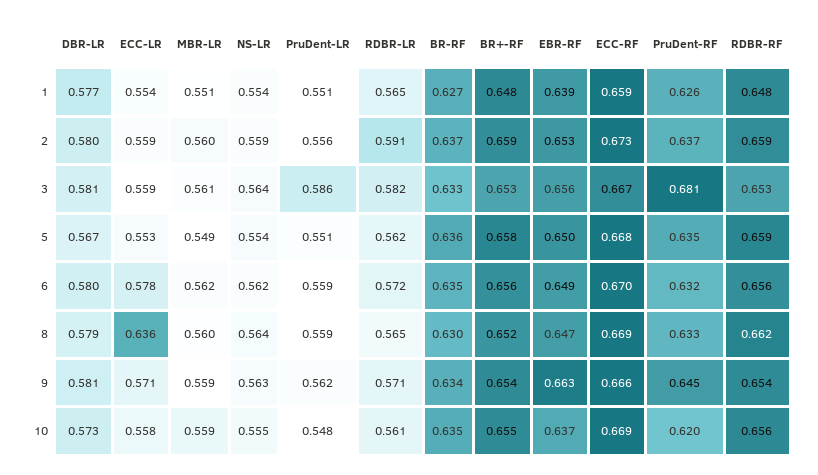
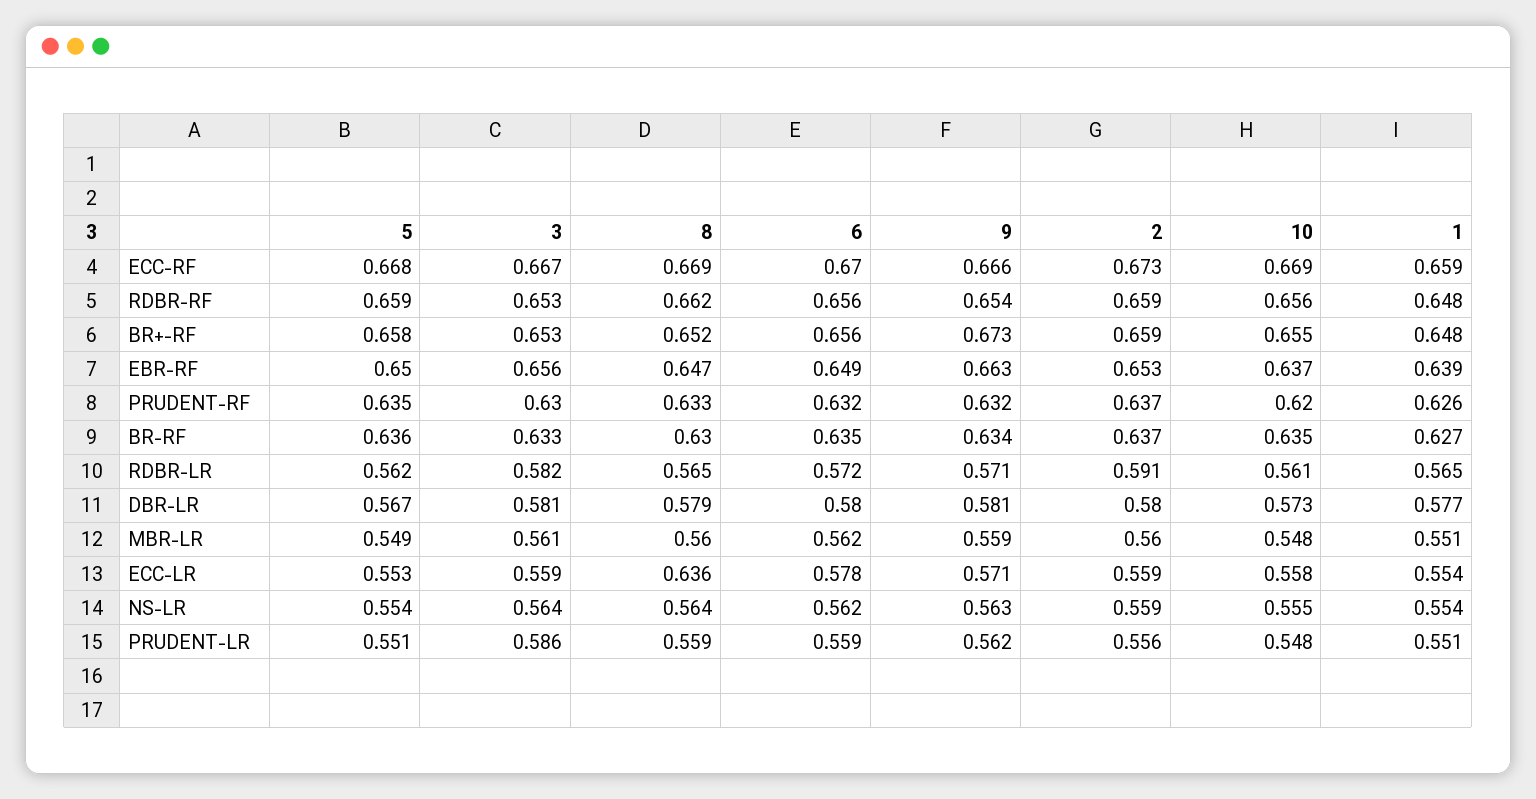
  {
    "DBR-LR": {
      "1": 0.577,
      "2": 0.58,
      "3": 0.581,
      "5": 0.567,
      "6": 0.58,
      "8": 0.579,
      "9": 0.581,
      "10": 0.573
    },
    "ECC-LR": {
      "1": 0.554,
      "2": 0.559,
      "3": 0.559,
      "5": 0.553,
      "6": 0.578,
      "8": 0.636,
      "9": 0.571,
      "10": 0.558
    },
    "MBR-LR": {
      "1": 0.551,
      "2": 0.56,
      "3": 0.561,
      "5": 0.549,
      "6": 0.562,
      "8": 0.56,
      "9": 0.559,
-     "10": 0.559
+     "10": 0.548
    },
    "NS-LR": {
      "1": 0.554,
      "2": 0.559,
      "3": 0.564,
      "5": 0.554,
      "6": 0.562,
      "8": 0.564,
      "9": 0.563,
      "10": 0.555
    },
    "PruDent-LR": {
      "1": 0.551,
      "2": 0.556,
      "3": 0.586,
      "5": 0.551,
      "6": 0.559,
      "8": 0.559,
      "9": 0.562,
      "10": 0.548
    },
    "RDBR-LR": {
      "1": 0.565,
      "2": 0.591,
      "3": 0.582,
      "5": 0.562,
      "6": 0.572,
      "8": 0.565,
      "9": 0.571,
      "10": 0.561
    },
    "BR-RF": {
      "1": 0.627,
      "2": 0.637,
      "3": 0.633,
      "5": 0.636,
      "6": 0.635,
      "8": 0.63,
      "9": 0.634,
      "10": 0.635
    },
    "BR+-RF": {
      "1": 0.648,
      "2": 0.659,
      "3": 0.653,
      "5": 0.658,
      "6": 0.656,
      "8": 0.652,
-     "9": 0.654,
+     "9": 0.673,
      "10": 0.655
    },
    "EBR-RF": {
      "1": 0.639,
      "2": 0.653,
      "3": 0.656,
      "5": 0.65,
      "6": 0.649,
      "8": 0.647,
      "9": 0.663,
      "10": 0.637
    },
    "ECC-RF": {
      "1": 0.659,
      "2": 0.673,
      "3": 0.667,
      "5": 0.668,
      "6": 0.67,
      "8": 0.669,
      "9": 0.666,
      "10": 0.669
    },
    "PruDent-RF": {
      "1": 0.626,
      "2": 0.637,
-     "3": 0.681,
+     "3": 0.63,
      "5": 0.635,
      "6": 0.632,
      "8": 0.633,
-     "9": 0.645,
+     "9": 0.632,
      "10": 0.62
    },
    "RDBR-RF": {
      "1": 0.648,
      "2": 0.659,
      "3": 0.653,
      "5": 0.659,
      "6": 0.656,
      "8": 0.662,
      "9": 0.654,
      "10": 0.656
    }
  }

